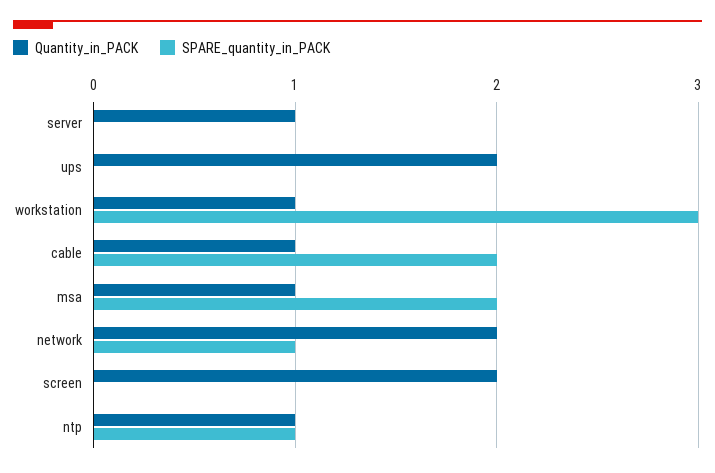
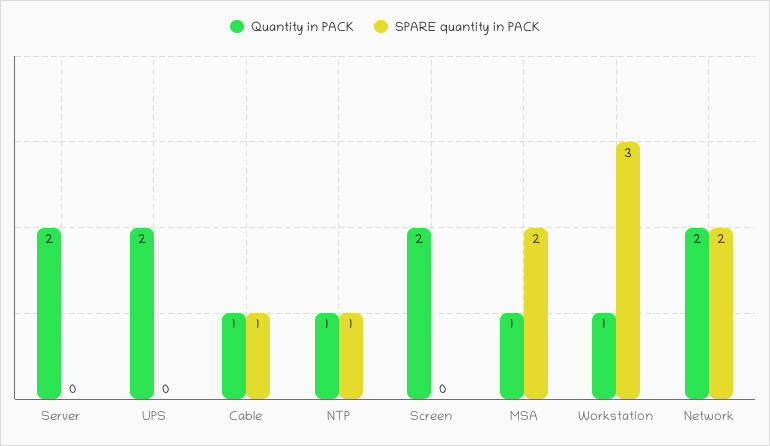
  {
    "Quantity_in_PACK": {
-     "server": 1,
+     "server": 2,
      "ups": 2,
      "workstation": 1,
      "cable": 1,
      "msa": 1,
      "network": 2,
      "screen": 2,
      "ntp": 1
    },
    "SPARE_quantity_in_PACK": {
      "server": 0,
      "ups": 0,
      "workstation": 3,
-     "cable": 2,
+     "cable": 1,
      "msa": 2,
-     "network": 1,
+     "network": 2,
      "screen": 0,
      "ntp": 1
    }
  }

